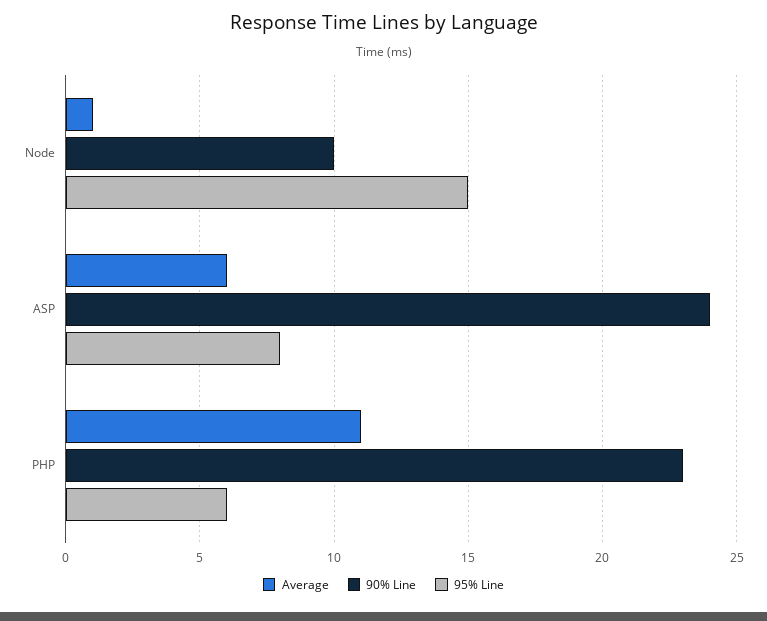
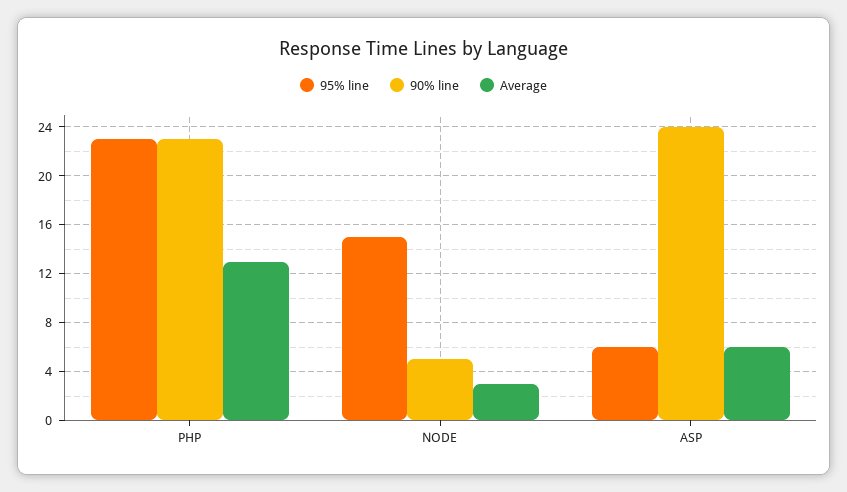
  {
    "Average": {
-     "Node": 1,
+     "Node": 3,
      "ASP": 6,
-     "PHP": 11
+     "PHP": 13
    },
    "90% Line": {
-     "Node": 10,
+     "Node": 5,
      "ASP": 24,
      "PHP": 23
    },
    "95% Line": {
      "Node": 15,
-     "ASP": 8,
+     "ASP": 6,
-     "PHP": 6
+     "PHP": 23
    }
  }

